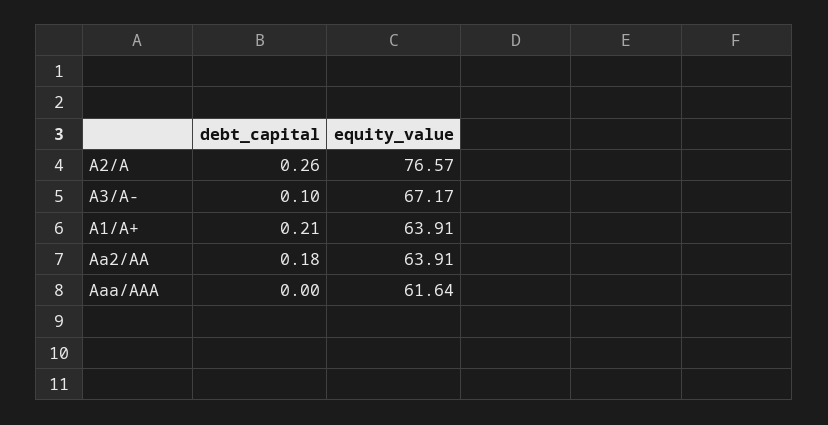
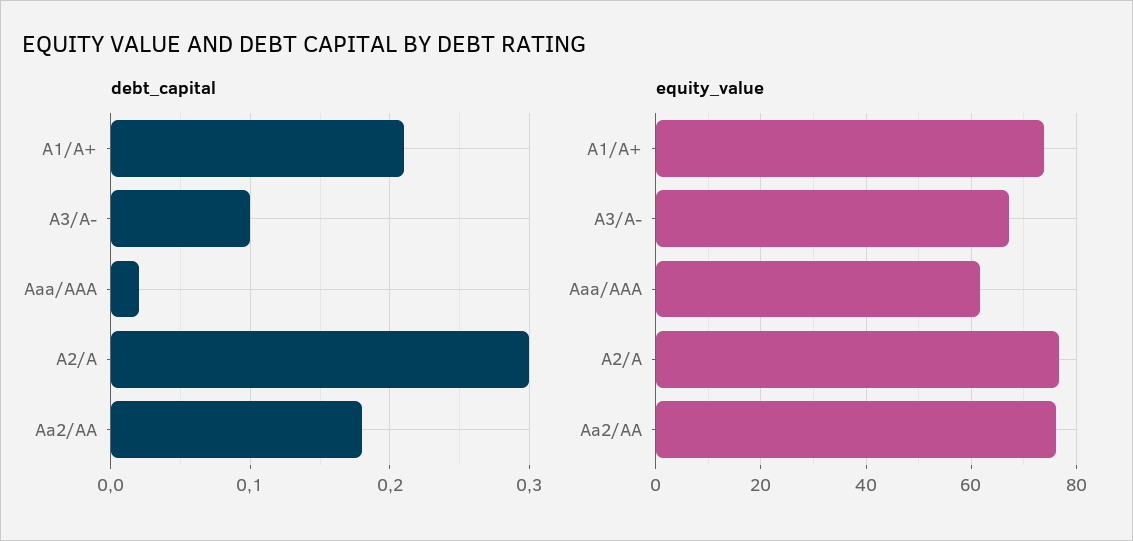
  {
    "debt_capital": {
-     "A2/A": 0.26,
+     "A2/A": 0.3,
      "A3/A-": 0.1,
      "A1/A+": 0.21,
      "Aa2/AA": 0.18,
-     "Aaa/AAA": 0
+     "Aaa/AAA": 0.02
    },
    "equity_value": {
      "A2/A": 76.57,
      "A3/A-": 67.17,
-     "A1/A+": 63.91,
+     "A1/A+": 74,
-     "Aa2/AA": 63.91,
+     "Aa2/AA": 76,
      "Aaa/AAA": 61.64
    }
  }

